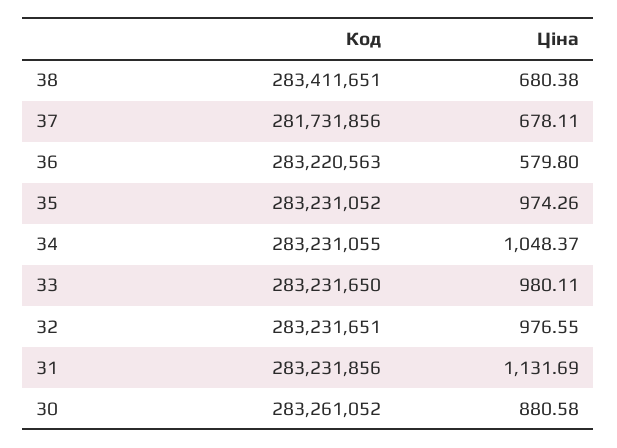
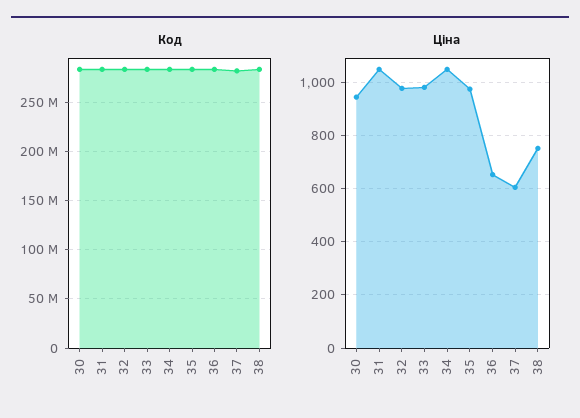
  {
    "Код": {
      "38": 283411651,
      "37": 281731856,
      "36": 283220563,
      "35": 283231052,
      "34": 283231055,
      "33": 283231650,
      "32": 283231651,
      "31": 283231856,
      "30": 283261052
    },
    "Ціна": {
-     "38": 680.38,
+     "38": 750,
-     "37": 678.11,
+     "37": 600,
-     "36": 579.8,
+     "36": 650,
      "35": 974.26,
      "34": 1048.37,
      "33": 980.11,
      "32": 976.55,
-     "31": 1131.69,
+     "31": 1050,
-     "30": 880.58
+     "30": 950
    }
  }

